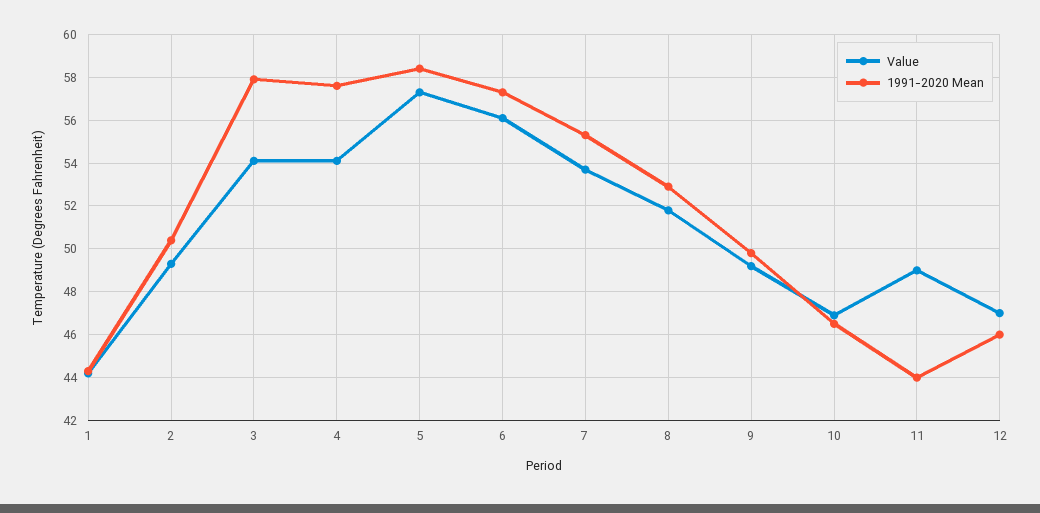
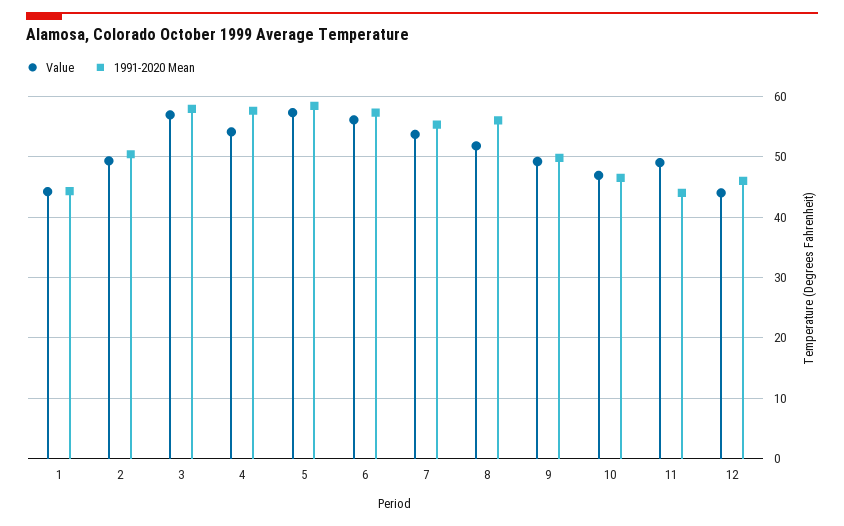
  {
    "Value": {
      "1": 44,
      "2": 49.5,
-     "3": 54,
+     "3": 57,
      "4": 54,
      "5": 57.5,
      "6": 56,
      "7": 53.5,
      "8": 52,
      "9": 49,
      "10": 47,
      "11": 49,
-     "12": 47
+     "12": 44
    },
    "1991-2020 Mean": {
      "1": 44.5,
      "2": 50.5,
      "3": 58,
      "4": 57.5,
      "5": 58.5,
      "6": 57.5,
      "7": 55.5,
-     "8": 53,
+     "8": 56,
      "9": 50,
      "10": 46.5,
      "11": 44,
      "12": 46
    }
  }

